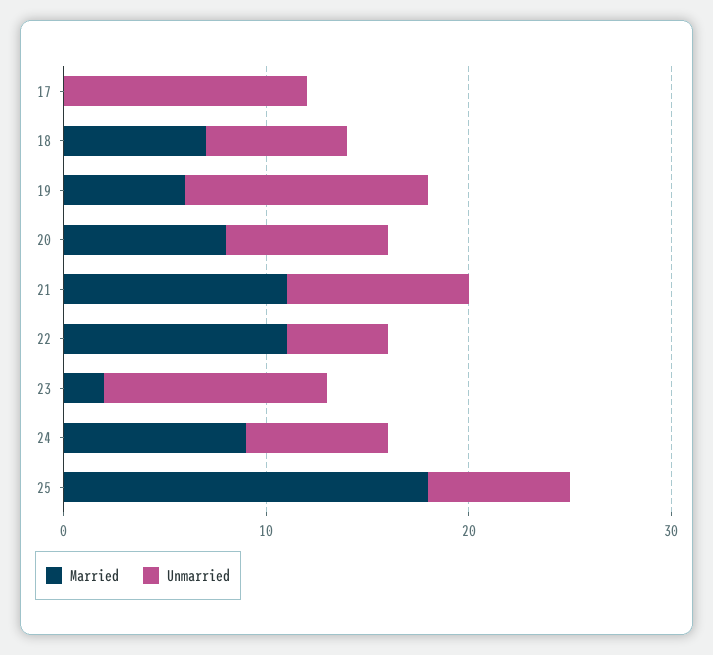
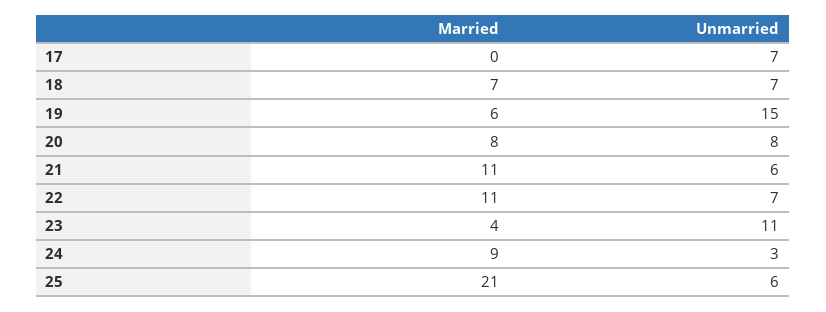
  {
    "Married": {
      "17": 0,
      "18": 7,
      "19": 6,
      "20": 8,
      "21": 11,
      "22": 11,
-     "23": 2,
+     "23": 4,
      "24": 9,
-     "25": 18
+     "25": 21
    },
    "Unmarried": {
-     "17": 12,
+     "17": 7,
      "18": 7,
-     "19": 12,
+     "19": 15,
      "20": 8,
-     "21": 9,
+     "21": 6,
-     "22": 5,
+     "22": 7,
      "23": 11,
-     "24": 7,
+     "24": 3,
-     "25": 7
+     "25": 6
    }
  }

